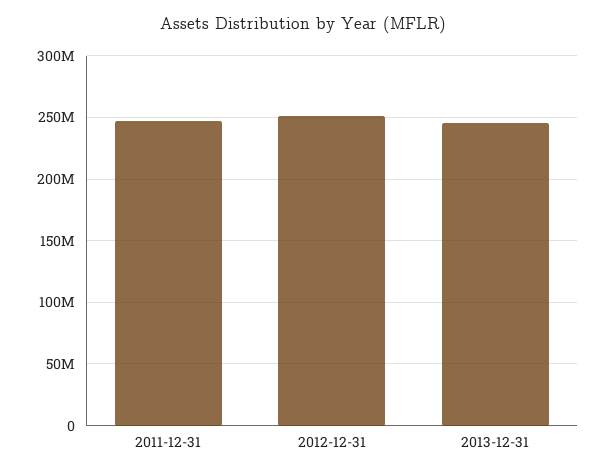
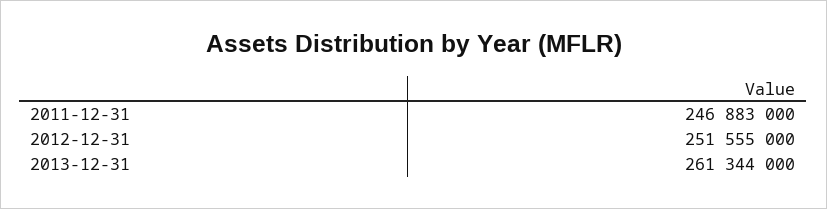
  {
    "2011-12-31": 246883000,
    "2012-12-31": 251555000,
-   "2013-12-31": 245000000
+   "2013-12-31": 261344000
  }

